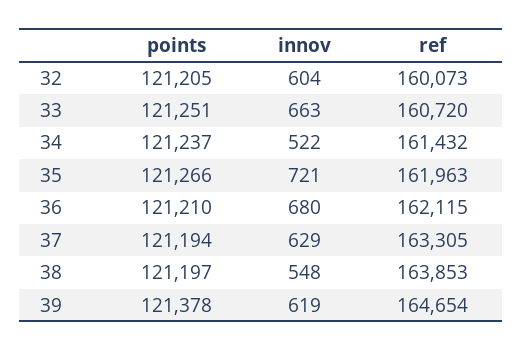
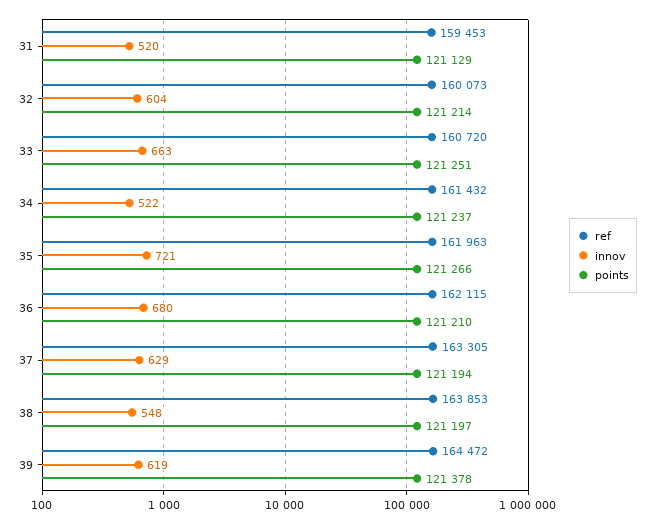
  {
    "points": {
-     "32": 121205,
+     "32": 121214,
      "33": 121251,
      "34": 121237,
      "35": 121266,
      "36": 121210,
      "37": 121194,
      "38": 121197,
-     "39": 121378
+     "39": 121378,
+     "31": 121129
    },
    "innov": {
      "32": 604,
      "33": 663,
      "34": 522,
      "35": 721,
      "36": 680,
      "37": 629,
      "38": 548,
-     "39": 619
+     "39": 619,
+     "31": 520
    },
    "ref": {
      "32": 160073,
      "33": 160720,
      "34": 161432,
      "35": 161963,
      "36": 162115,
      "37": 163305,
      "38": 163853,
-     "39": 164654
+     "39": 164472,
+     "31": 159453
    }
  }

